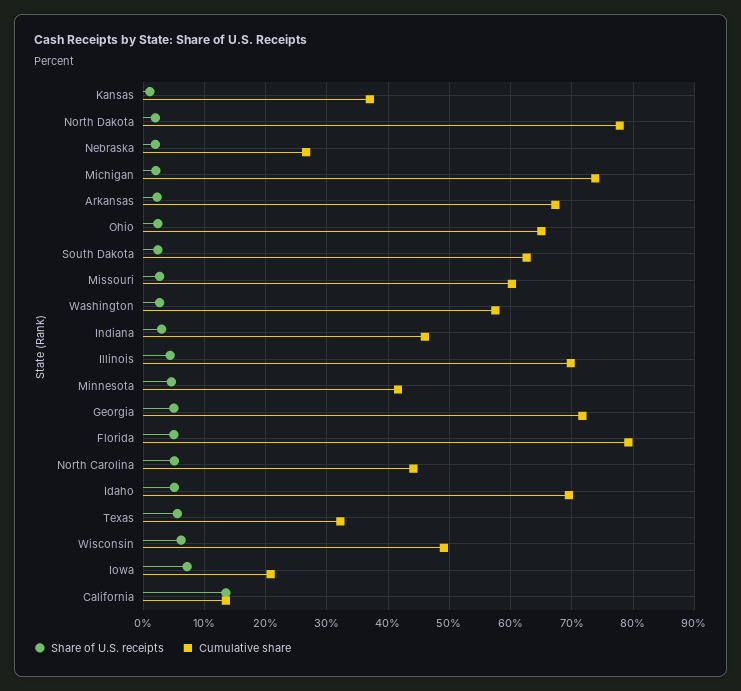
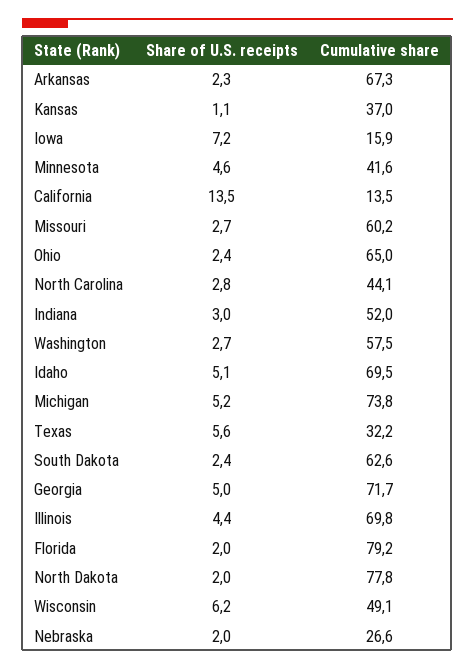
  {
    "Share of U.S. receipts": {
      "Kansas": 1.1,
      "North Dakota": 2,
      "Nebraska": 2,
-     "Michigan": 2,
+     "Michigan": 5.2,
      "Arkansas": 2.3,
      "Ohio": 2.4,
      "South Dakota": 2.4,
      "Missouri": 2.7,
      "Washington": 2.7,
      "Indiana": 3,
      "Illinois": 4.4,
      "Minnesota": 4.6,
      "Georgia": 5,
-     "Florida": 5,
+     "Florida": 2,
-     "North Carolina": 5,
+     "North Carolina": 2.8,
      "Idaho": 5.1,
      "Texas": 5.6,
      "Wisconsin": 6.2,
      "Iowa": 7.2,
      "California": 13.5
    },
    "Cumulative share": {
      "Kansas": 37,
      "North Dakota": 77.8,
      "Nebraska": 26.6,
      "Michigan": 73.8,
      "Arkansas": 67.3,
      "Ohio": 65,
      "South Dakota": 62.6,
      "Missouri": 60.2,
      "Washington": 57.5,
-     "Indiana": 46,
+     "Indiana": 52,
      "Illinois": 69.8,
      "Minnesota": 41.6,
      "Georgia": 71.7,
      "Florida": 79.2,
      "North Carolina": 44.1,
      "Idaho": 69.5,
      "Texas": 32.2,
      "Wisconsin": 49.1,
-     "Iowa": 21,
+     "Iowa": 15.9,
      "California": 13.5
    }
  }

